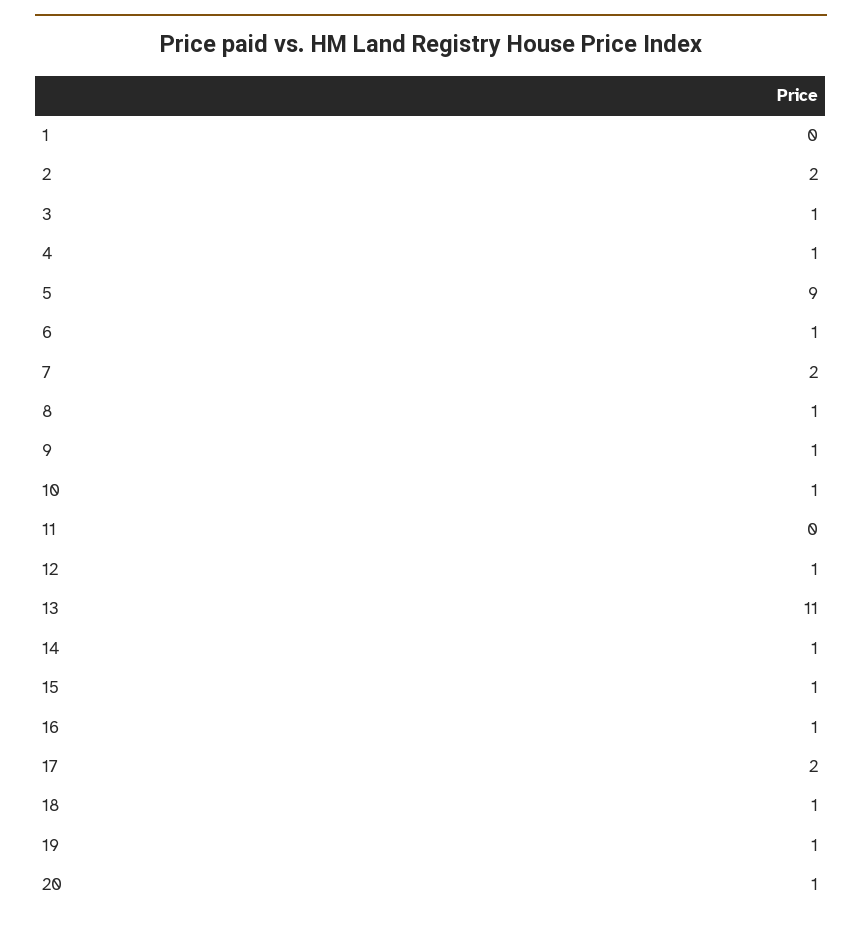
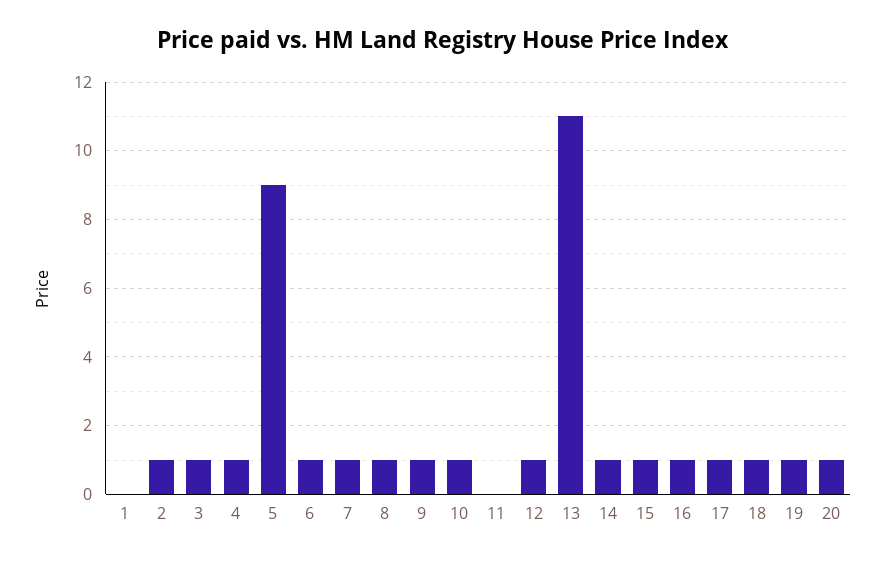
  {
    "1": 0,
-   "2": 2,
+   "2": 1,
    "3": 1,
    "4": 1,
    "5": 9,
    "6": 1,
-   "7": 2,
+   "7": 1,
    "8": 1,
    "9": 1,
    "10": 1,
    "11": 0,
    "12": 1,
    "13": 11,
    "14": 1,
    "15": 1,
    "16": 1,
-   "17": 2,
+   "17": 1,
    "18": 1,
    "19": 1,
    "20": 1
  }

